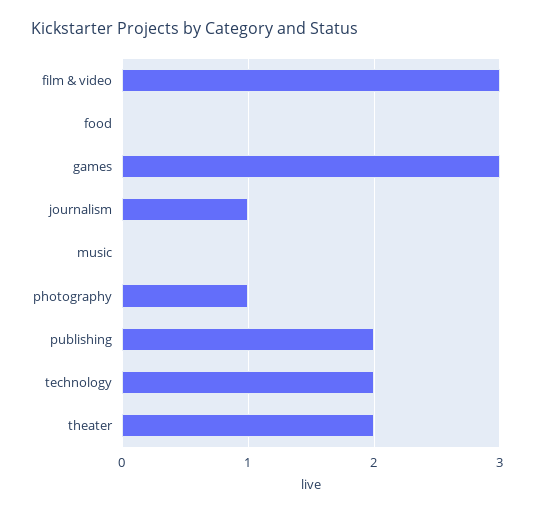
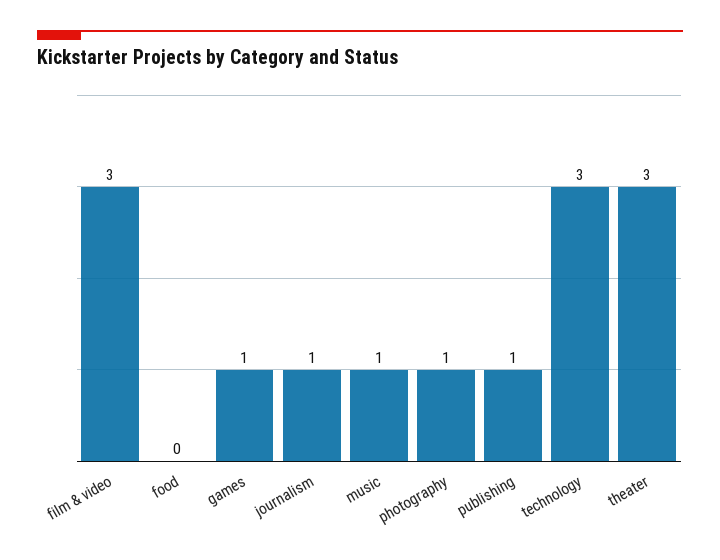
  {
    "film & video": 3,
    "food": 0,
-   "games": 3,
+   "games": 1,
    "journalism": 1,
-   "music": 0,
+   "music": 1,
    "photography": 1,
-   "publishing": 2,
+   "publishing": 1,
-   "technology": 2,
+   "technology": 3,
-   "theater": 2
+   "theater": 3
  }

